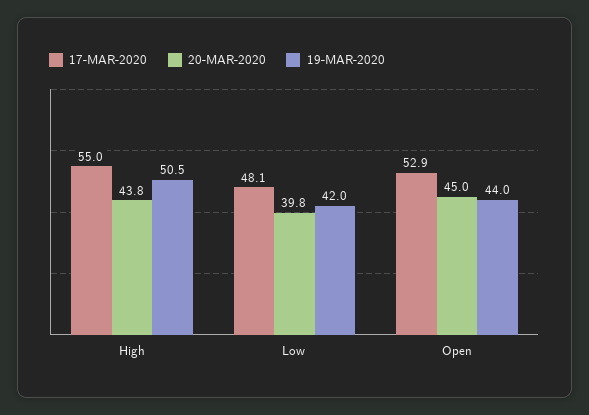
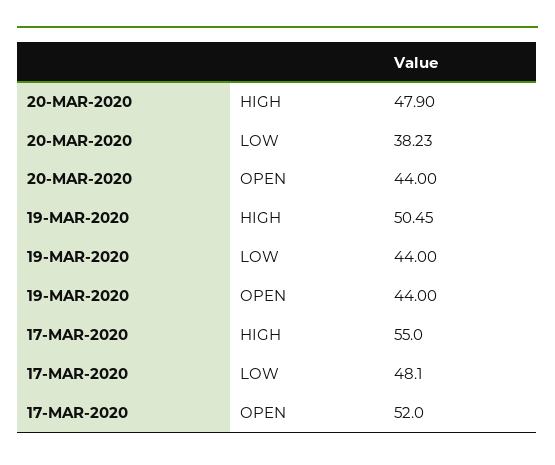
  {
    "17-MAR-2020": {
      "High": 55,
      "Low": 48.1,
-     "Open": 52.9
+     "Open": 52
    },
    "20-MAR-2020": {
-     "High": 43.8,
+     "High": 47.9,
-     "Low": 39.8,
+     "Low": 38.23,
-     "Open": 45
+     "Open": 44
    },
    "19-MAR-2020": {
      "High": 50.45,
-     "Low": 42,
+     "Low": 44,
      "Open": 44
    }
  }

